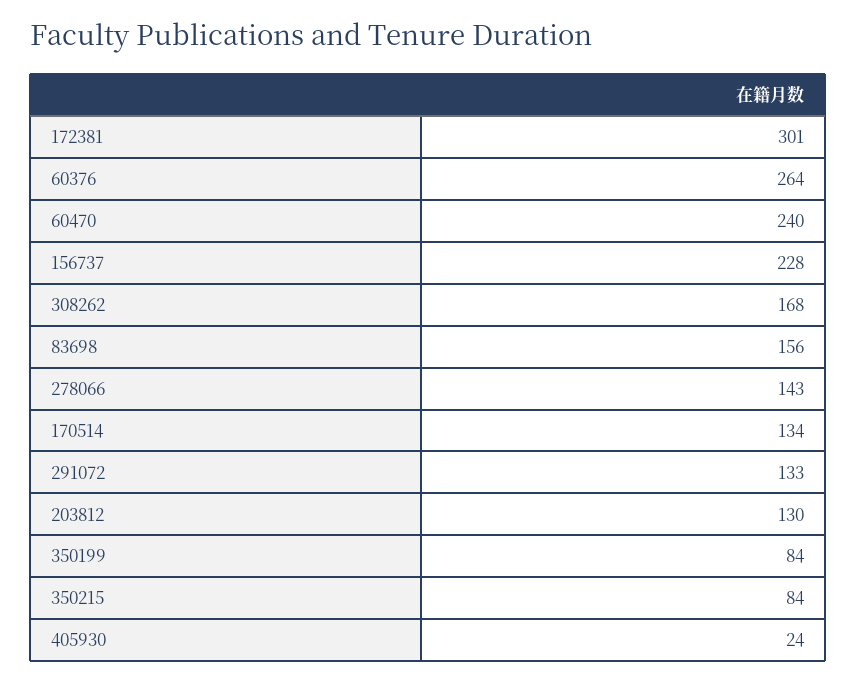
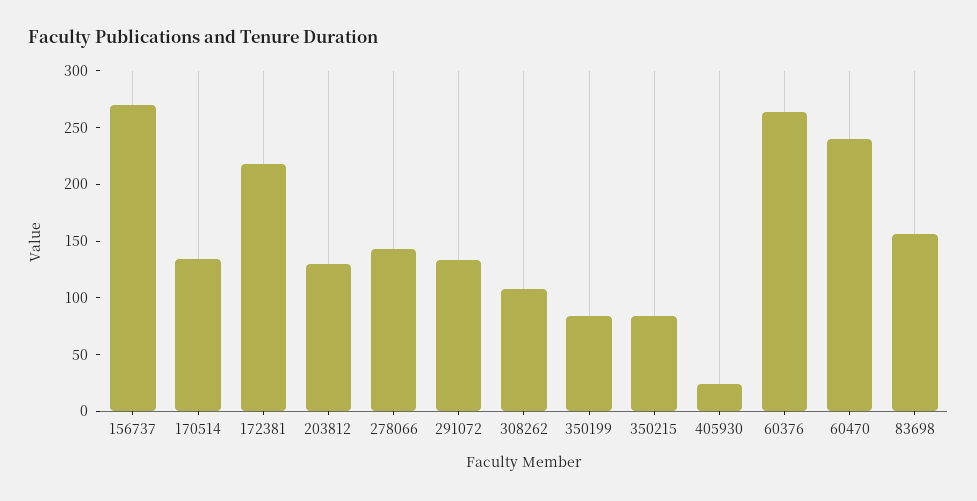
  {
-   "172381": 301,
+   "172381": 220,
    "60376": 264,
    "60470": 240,
-   "156737": 228,
+   "156737": 270,
-   "308262": 168,
+   "308262": 110,
    "83698": 156,
    "278066": 143,
    "170514": 134,
    "291072": 133,
    "203812": 130,
    "350199": 84,
    "350215": 84,
    "405930": 24
  }

